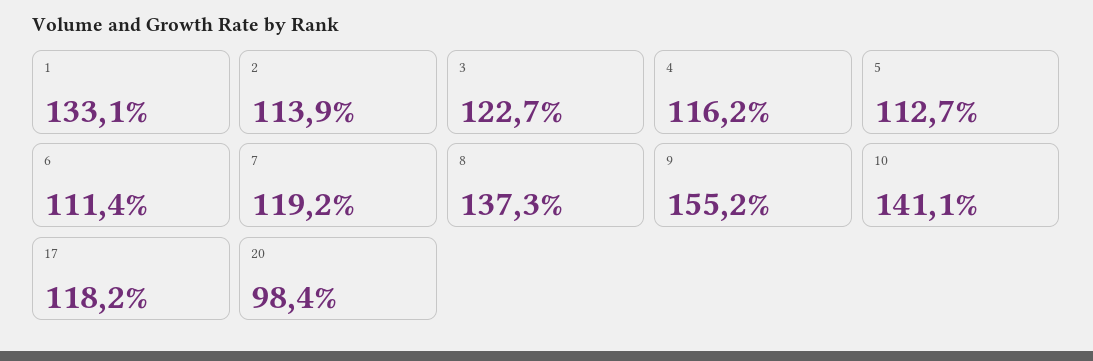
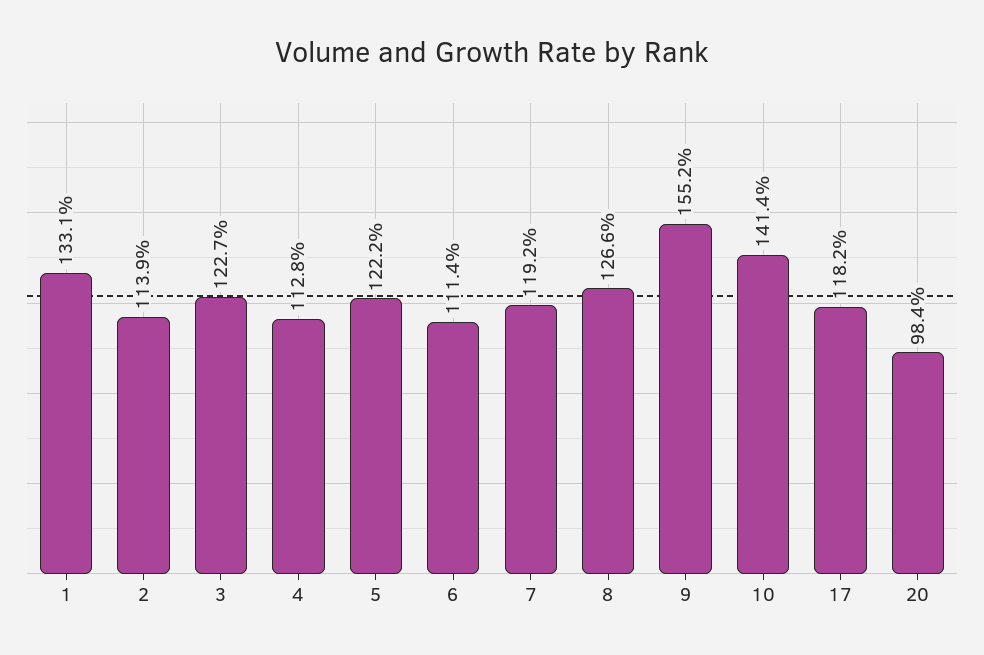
  {
    "1": 133.1,
    "2": 113.9,
    "3": 122.7,
-   "4": 116.2,
+   "4": 112.8,
-   "5": 112.7,
+   "5": 122.2,
    "6": 111.4,
    "7": 119.2,
-   "8": 137.3,
+   "8": 126.6,
    "9": 155.2,
-   "10": 141.1,
+   "10": 141.4,
    "17": 118.2,
    "20": 98.4
  }

